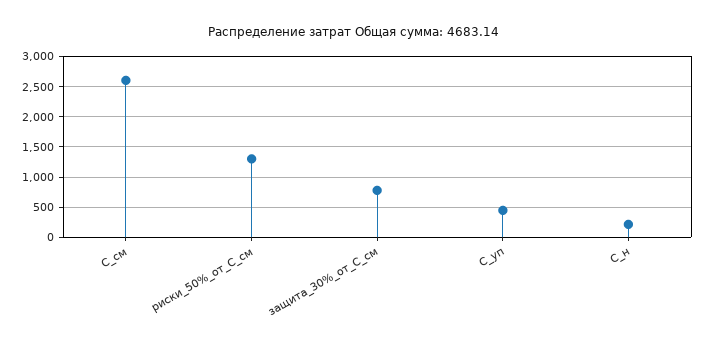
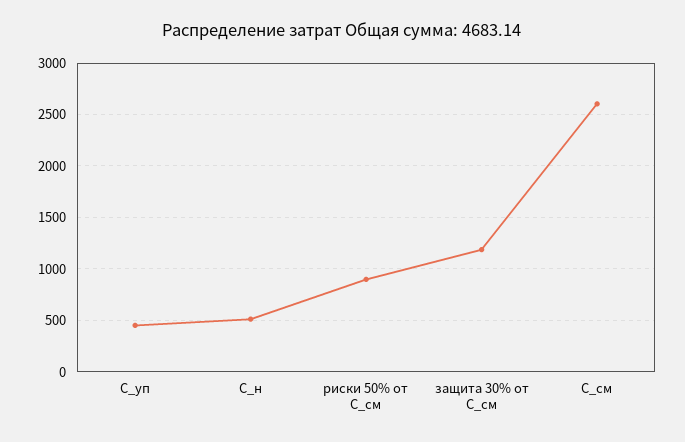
  {
    "С_см": 2600,
-   "риски_50%_от_С_см": 1300,
+   "риски_50%_от_С_см": 900,
-   "защита_30%_от_С_см": 800,
+   "защита_30%_от_С_см": 1200,
    "С_уп": 500,
-   "С_н": 200
+   "С_н": 500
  }

